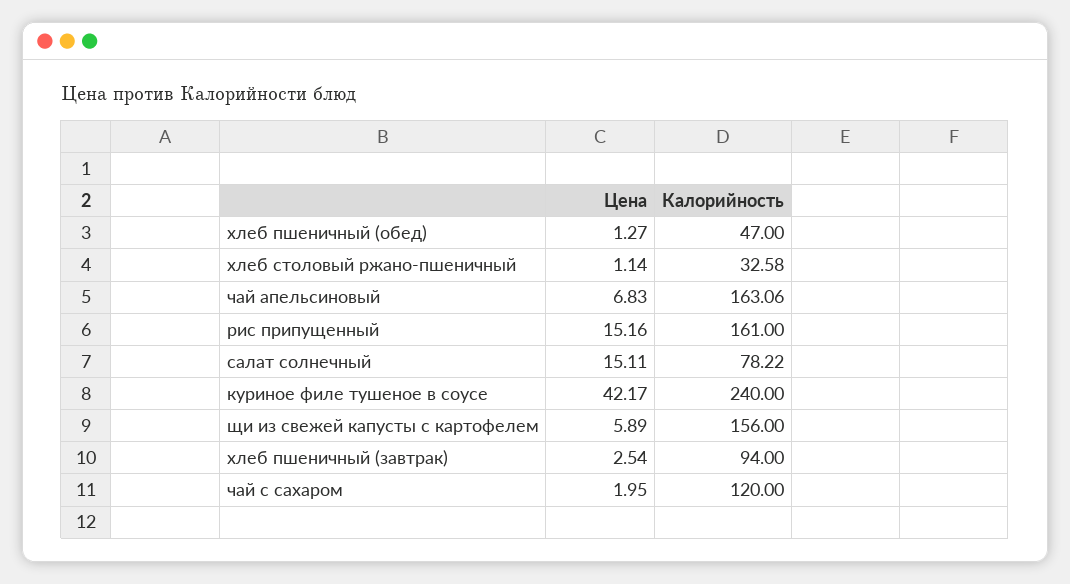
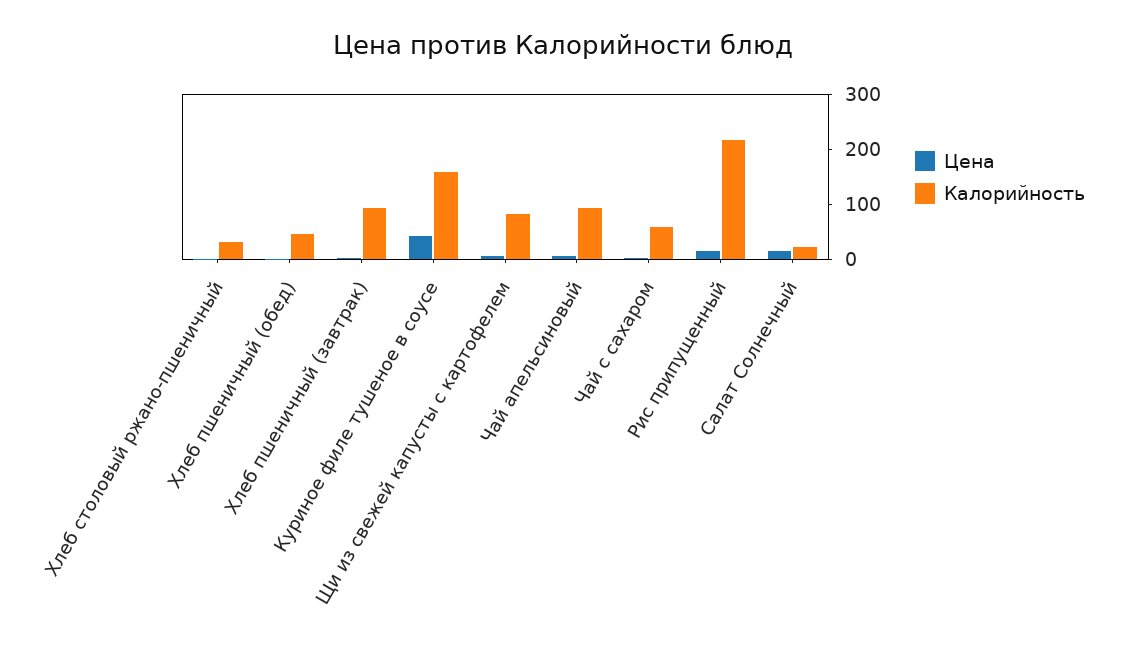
  {
    "Цена": {
      "хлеб пшеничный (обед)": 1.27,
      "хлеб столовый ржано-пшеничный": 1.14,
      "чай апельсиновый": 6.83,
      "рис припущенный": 15.16,
      "салат солнечный": 15.11,
      "куриное филе тушеное в соусе": 42.17,
      "щи из свежей капусты с картофелем": 5.89,
      "хлеб пшеничный (завтрак)": 2.54,
      "чай с сахаром": 1.95
    },
    "Калорийность": {
      "хлеб пшеничный (обед)": 47,
      "хлеб столовый ржано-пшеничный": 32.58,
-     "чай апельсиновый": 163.06,
+     "чай апельсиновый": 100,
-     "рис припущенный": 161,
+     "рис припущенный": 220,
-     "салат солнечный": 78.22,
+     "салат солнечный": 20,
-     "куриное филе тушеное в соусе": 240,
+     "куриное филе тушеное в соусе": 160,
-     "щи из свежей капусты с картофелем": 156,
+     "щи из свежей капусты с картофелем": 80,
      "хлеб пшеничный (завтрак)": 94,
-     "чай с сахаром": 120
+     "чай с сахаром": 60
    }
  }

